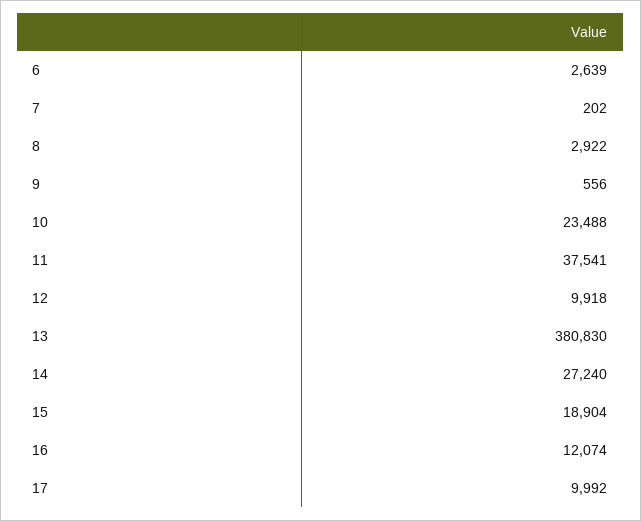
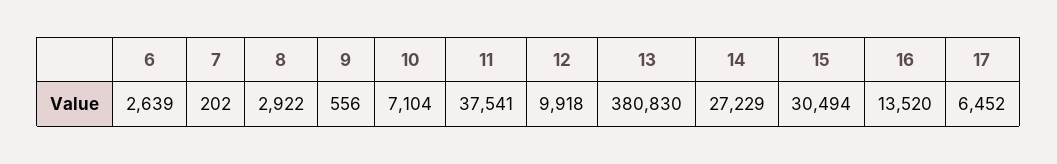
  {
    "6": 2639,
    "7": 202,
    "8": 2922,
    "9": 556,
-   "10": 23488,
+   "10": 7104,
    "11": 37541,
    "12": 9918,
    "13": 380830,
-   "14": 27240,
+   "14": 27229,
-   "15": 18904,
+   "15": 30494,
-   "16": 12074,
+   "16": 13520,
-   "17": 9992
+   "17": 6452
  }

